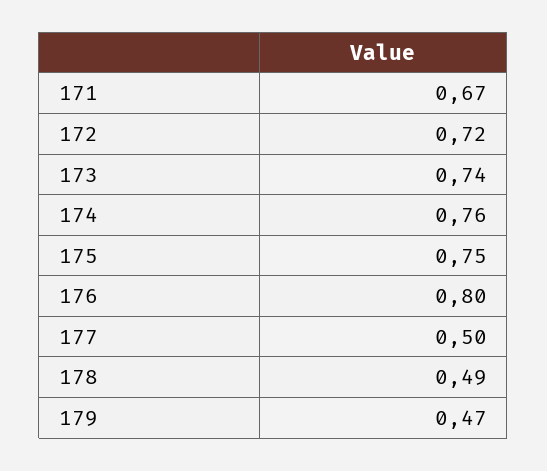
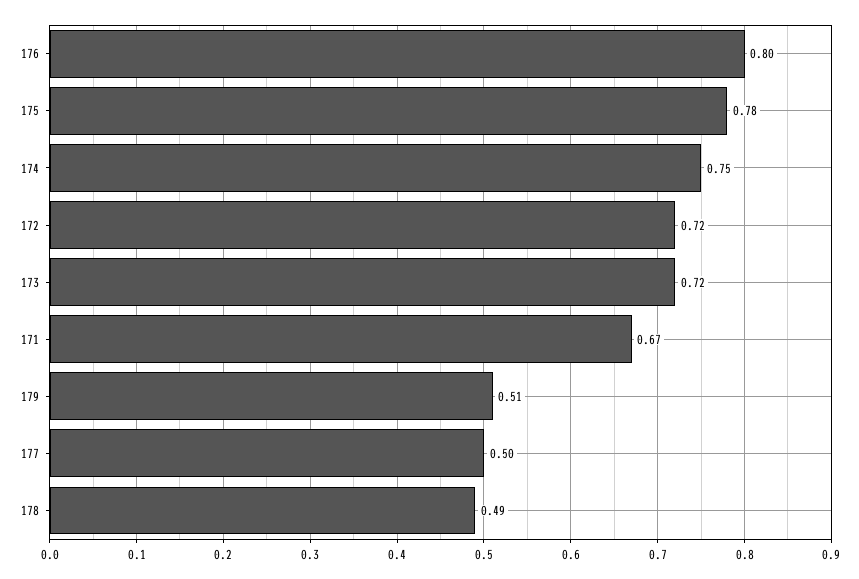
  {
    "171": 0.67,
    "172": 0.72,
-   "173": 0.74,
+   "173": 0.72,
-   "174": 0.76,
+   "174": 0.75,
-   "175": 0.75,
+   "175": 0.78,
    "176": 0.8,
    "177": 0.5,
    "178": 0.49,
-   "179": 0.47
+   "179": 0.51
  }

